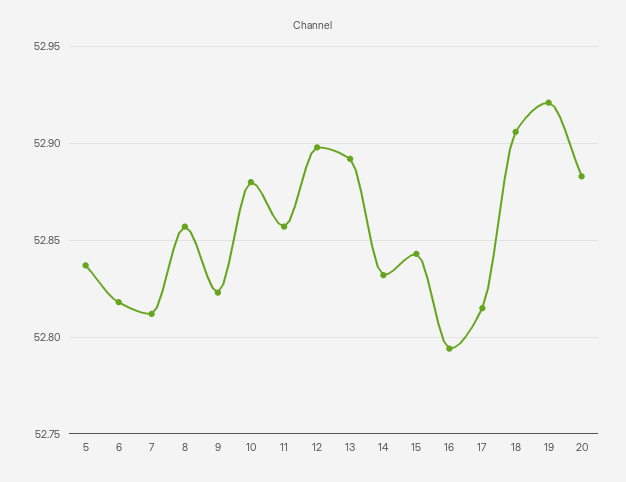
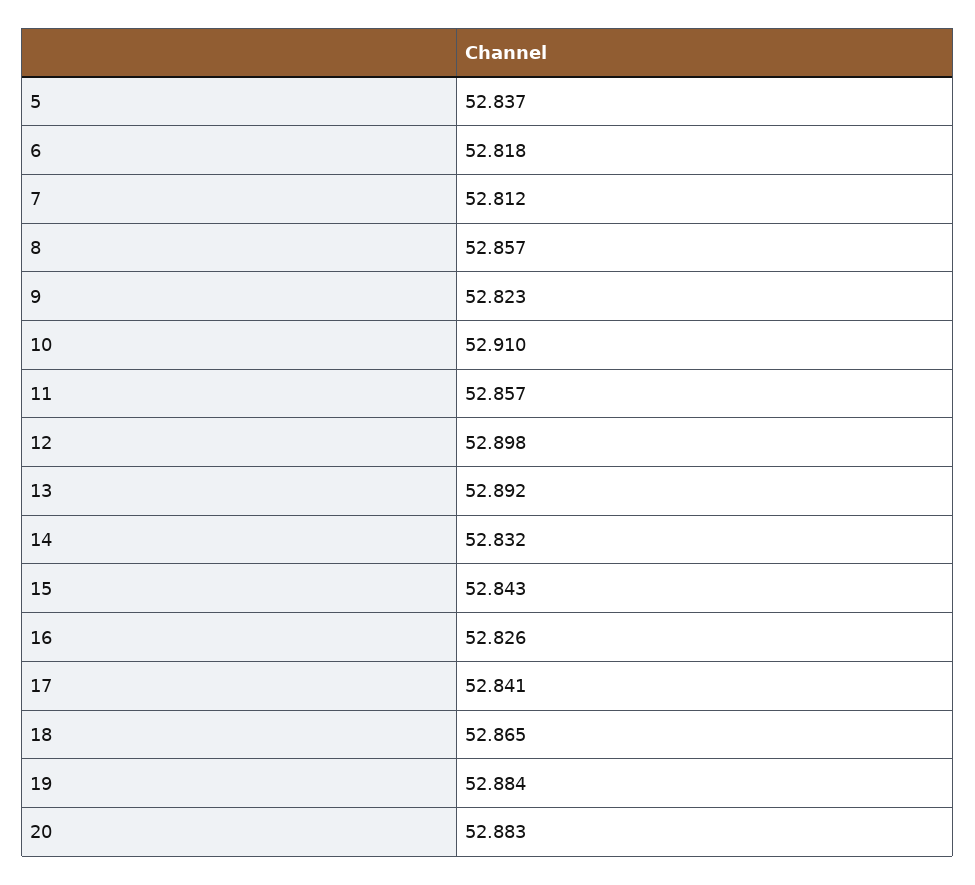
  {
    "5": 52.837,
    "6": 52.818,
    "7": 52.812,
    "8": 52.857,
    "9": 52.823,
-   "10": 52.88,
+   "10": 52.91,
    "11": 52.857,
    "12": 52.898,
    "13": 52.892,
    "14": 52.832,
    "15": 52.843,
-   "16": 52.795,
+   "16": 52.826,
-   "17": 52.815,
+   "17": 52.841,
-   "18": 52.905,
+   "18": 52.865,
-   "19": 52.92,
+   "19": 52.884,
    "20": 52.883
  }

